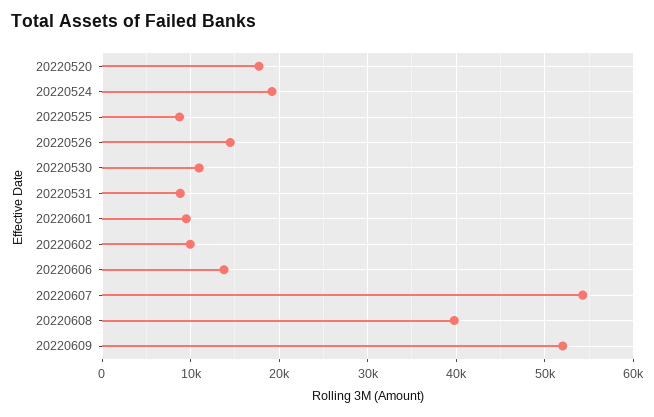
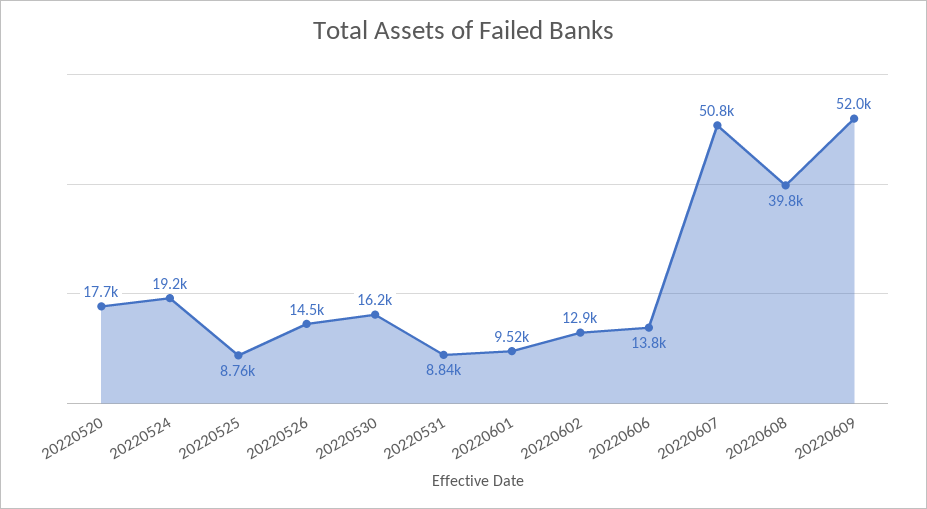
  {
    "20220520": 17700,
    "20220524": 19200,
    "20220525": 8760,
    "20220526": 14500,
-   "20220530": 11000,
+   "20220530": 16200,
    "20220531": 8840,
    "20220601": 9520,
-   "20220602": 10000,
+   "20220602": 12900,
    "20220606": 13800,
-   "20220607": 54000,
+   "20220607": 50800,
    "20220608": 39800,
    "20220609": 52000
  }

